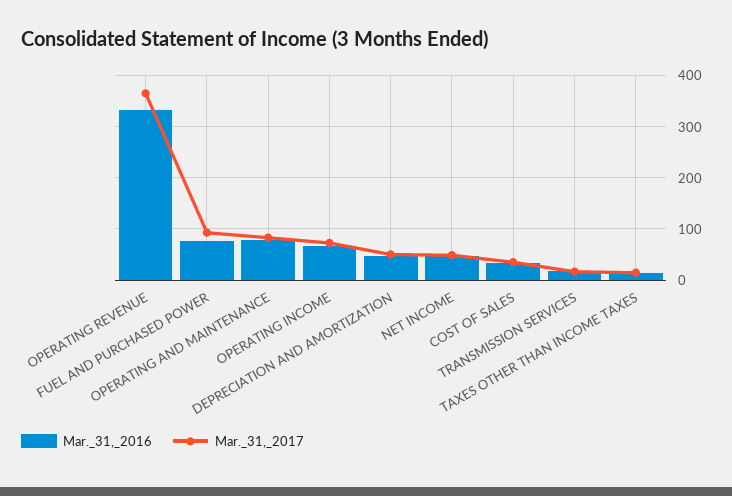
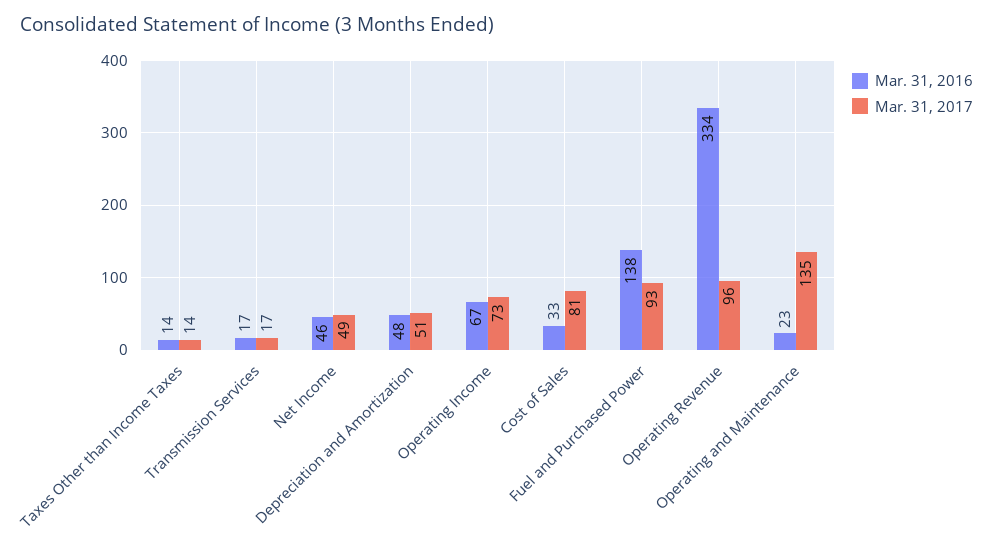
  {
    "Mar._31,_2016": {
      "OPERATING REVENUE": 334,
-     "FUEL AND PURCHASED POWER": 80,
+     "FUEL AND PURCHASED POWER": 138,
-     "OPERATING AND MAINTENANCE": 80,
+     "OPERATING AND MAINTENANCE": 23,
      "OPERATING INCOME": 67,
      "DEPRECIATION AND AMORTIZATION": 48,
      "NET INCOME": 46,
      "COST OF SALES": 33,
      "TRANSMISSION SERVICES": 17,
      "TAXES OTHER THAN INCOME TAXES": 14
    },
    "Mar._31,_2017": {
-     "OPERATING REVENUE": 360,
+     "OPERATING REVENUE": 96,
      "FUEL AND PURCHASED POWER": 93,
-     "OPERATING AND MAINTENANCE": 80,
+     "OPERATING AND MAINTENANCE": 135,
      "OPERATING INCOME": 73,
      "DEPRECIATION AND AMORTIZATION": 51,
      "NET INCOME": 49,
-     "COST OF SALES": 40,
+     "COST OF SALES": 81,
      "TRANSMISSION SERVICES": 17,
      "TAXES OTHER THAN INCOME TAXES": 14
    }
  }

